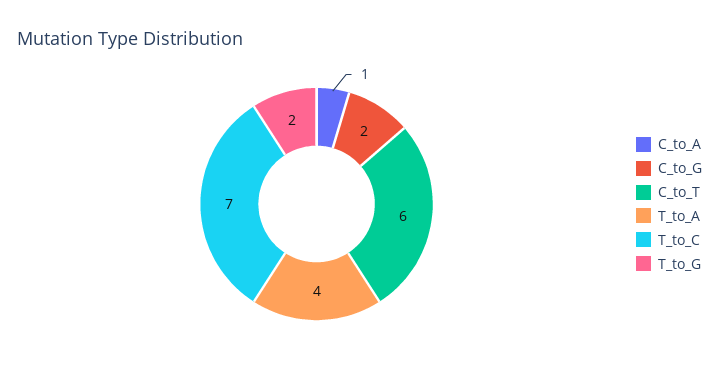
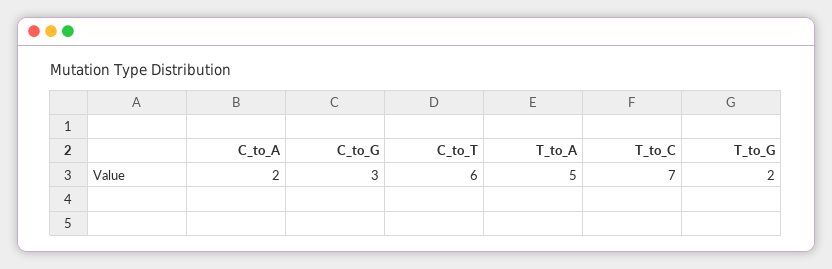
  {
-   "C_to_A": 1,
+   "C_to_A": 2,
-   "C_to_G": 2,
+   "C_to_G": 3,
    "C_to_T": 6,
-   "T_to_A": 4,
+   "T_to_A": 5,
    "T_to_C": 7,
    "T_to_G": 2
  }

